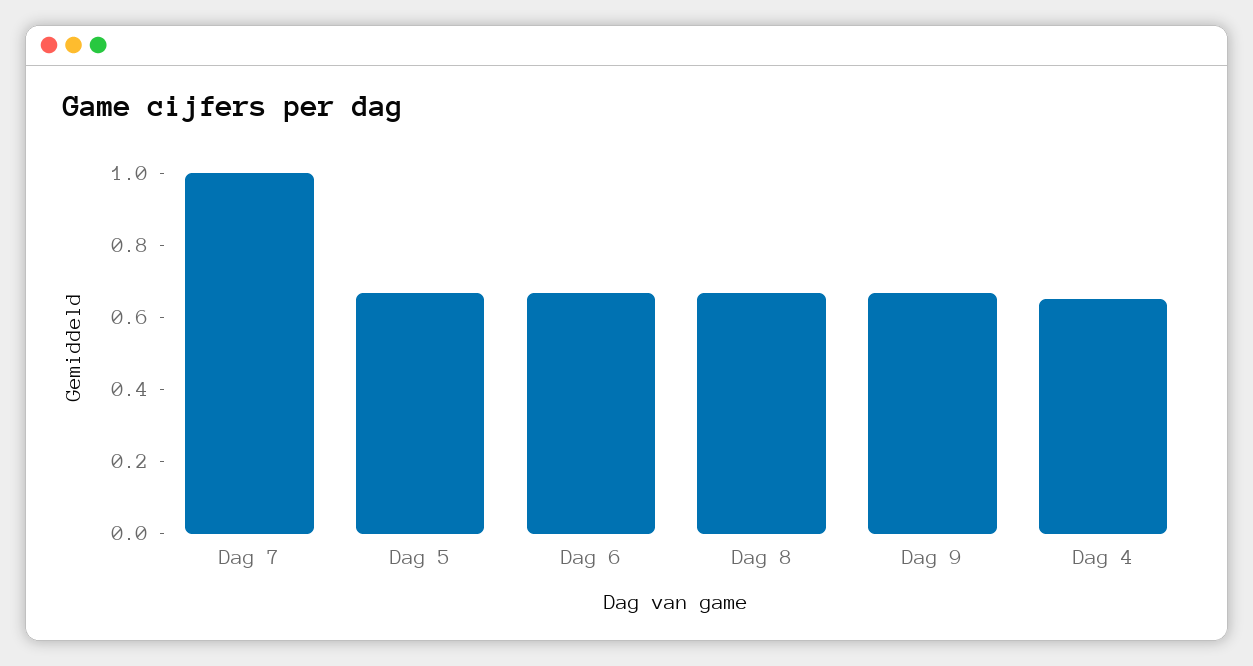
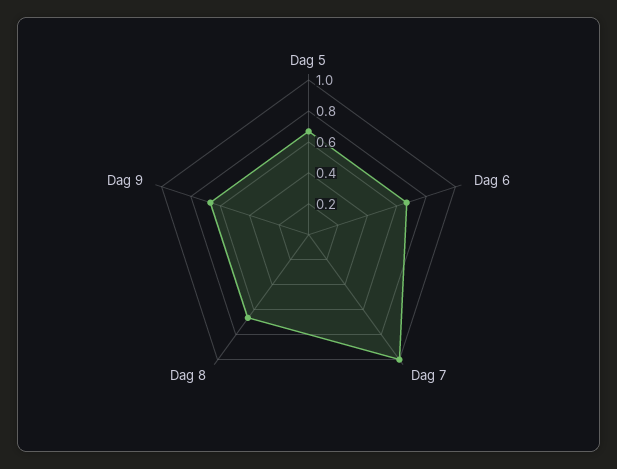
  {
    "Dag 7": 1,
    "Dag 5": 0.65,
    "Dag 6": 0.65,
    "Dag 8": 0.65,
-   "Dag 9": 0.65,
+   "Dag 9": 0.65
-   "Dag 4": 0.65
  }

